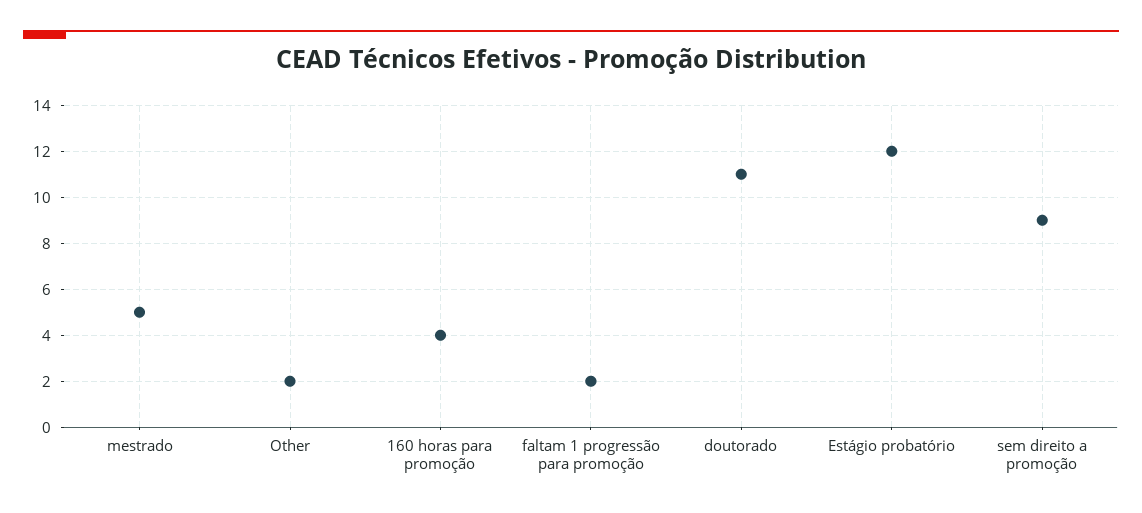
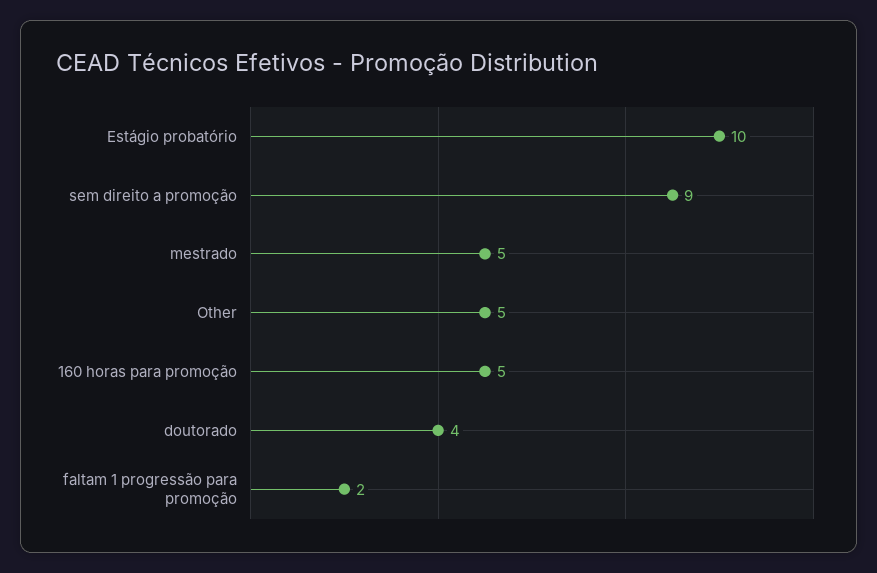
  {
    "mestrado": 5,
-   "Other": 2,
+   "Other": 5,
-   "160 horas para promoção": 4,
+   "160 horas para promoção": 5,
    "faltam 1 progressão para promoção": 2,
-   "doutorado": 11,
+   "doutorado": 4,
-   "Estágio probatório": 12,
+   "Estágio probatório": 10,
    "sem direito a promoção": 9
  }

